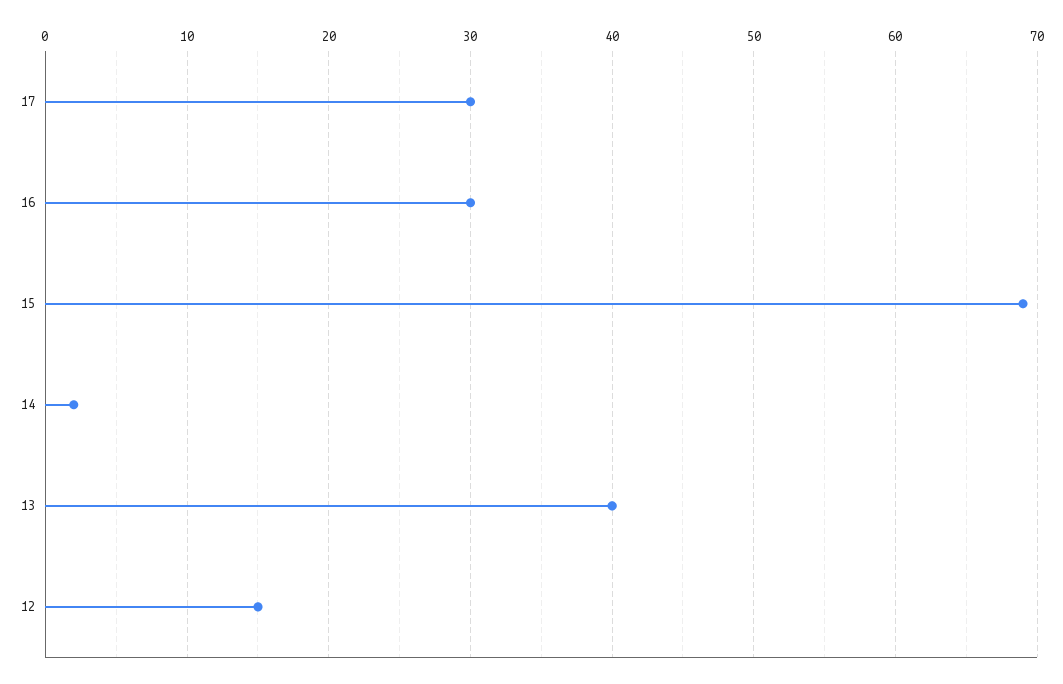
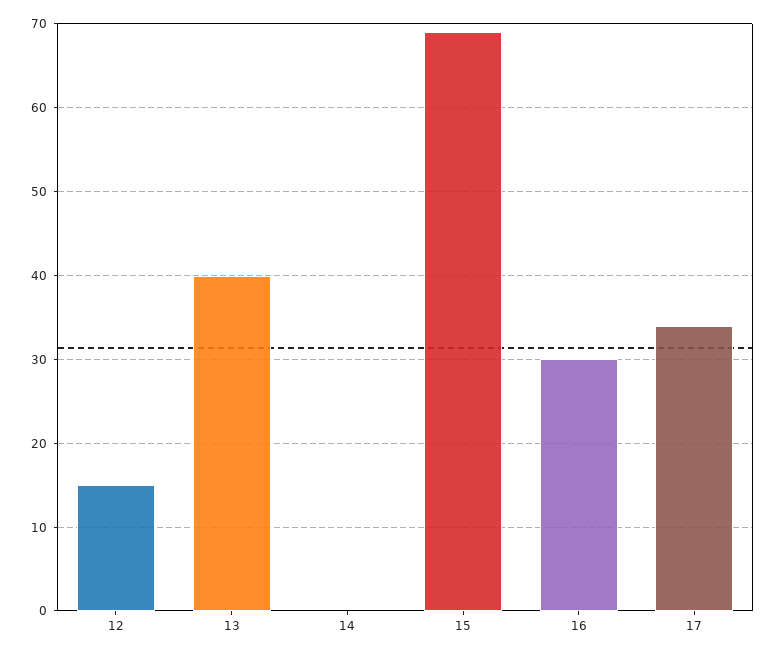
  {
-   "17": 30,
+   "17": 34,
    "16": 30,
    "15": 69,
-   "14": 2,
+   "14": 0,
    "13": 40,
    "12": 15
  }

